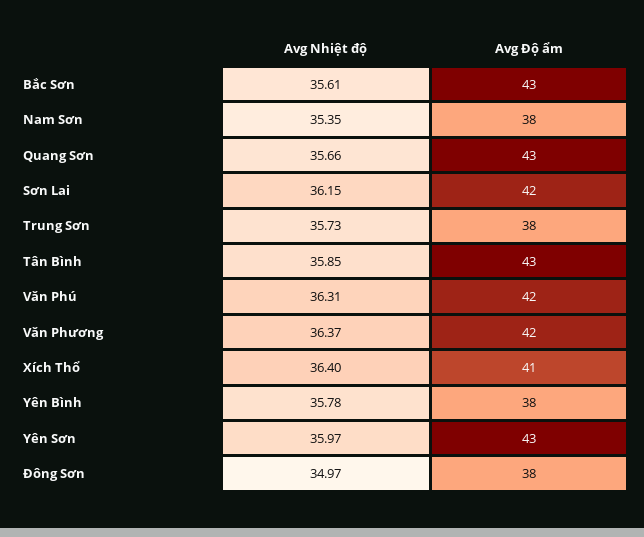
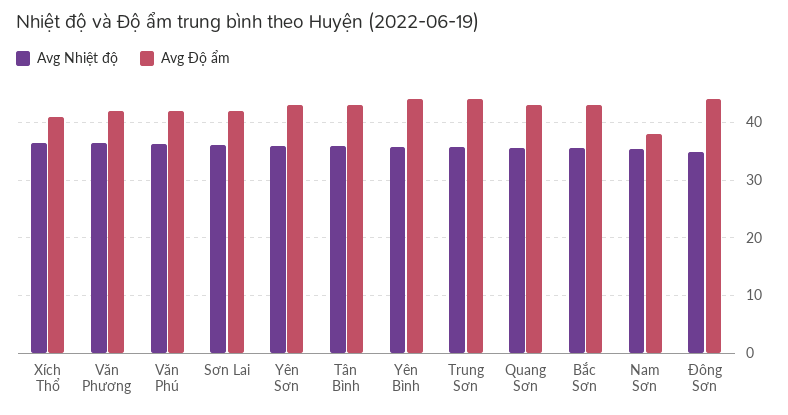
  {
    "Avg Nhiệt độ": {
      "Bắc Sơn": 35.61,
      "Nam Sơn": 35.35,
      "Quang Sơn": 35.66,
      "Sơn Lai": 36.15,
      "Trung Sơn": 35.73,
      "Tân Bình": 35.85,
      "Văn Phú": 36.31,
      "Văn Phương": 36.37,
      "Xích Thổ": 36.4,
      "Yên Bình": 35.78,
      "Yên Sơn": 35.97,
      "Đông Sơn": 34.97
    },
    "Avg Độ ẩm": {
      "Bắc Sơn": 43,
      "Nam Sơn": 38,
      "Quang Sơn": 43,
      "Sơn Lai": 42,
-     "Trung Sơn": 38,
+     "Trung Sơn": 44,
      "Tân Bình": 43,
      "Văn Phú": 42,
      "Văn Phương": 42,
      "Xích Thổ": 41,
-     "Yên Bình": 38,
+     "Yên Bình": 44,
      "Yên Sơn": 43,
-     "Đông Sơn": 38
+     "Đông Sơn": 44
    }
  }

